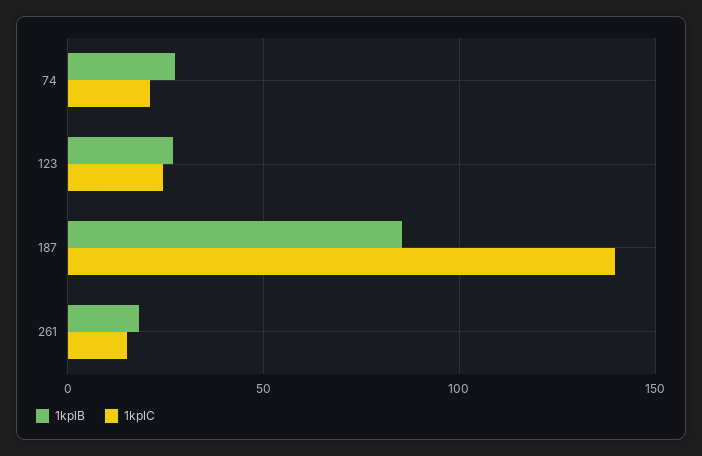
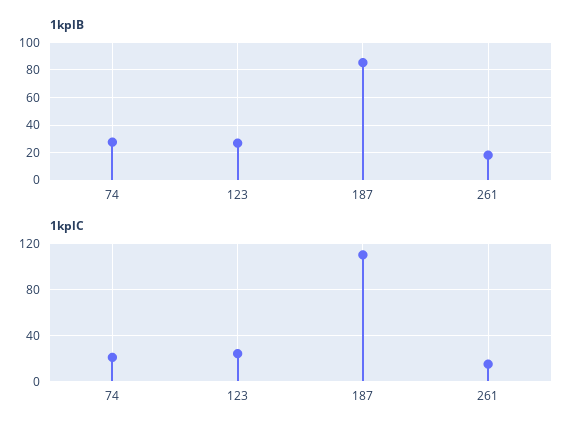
  {
    "1kplB": {
      "74": 30,
      "123": 25,
      "187": 85,
      "261": 20
    },
    "1kplC": {
      "74": 20,
      "123": 25,
-     "187": 140,
+     "187": 110,
      "261": 15
    }
  }

